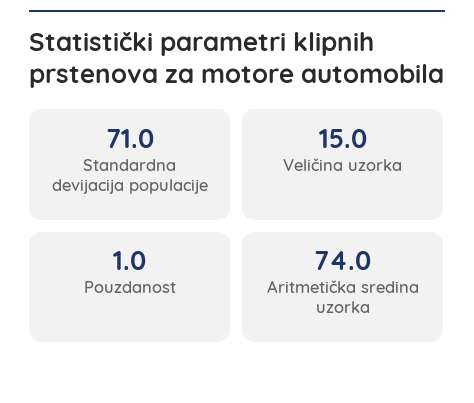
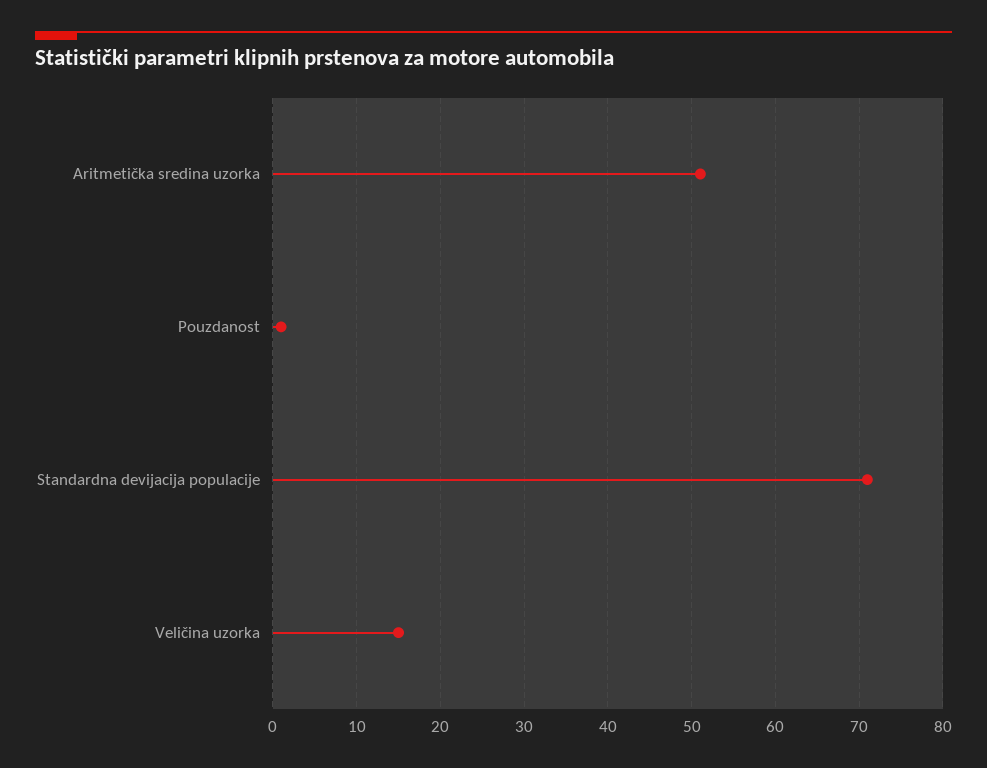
  {
    "Standardna devijacija populacije": 71,
    "Veličina uzorka": 15,
    "Pouzdanost": 1,
-   "Aritmetička sredina uzorka": 74
+   "Aritmetička sredina uzorka": 51
  }

